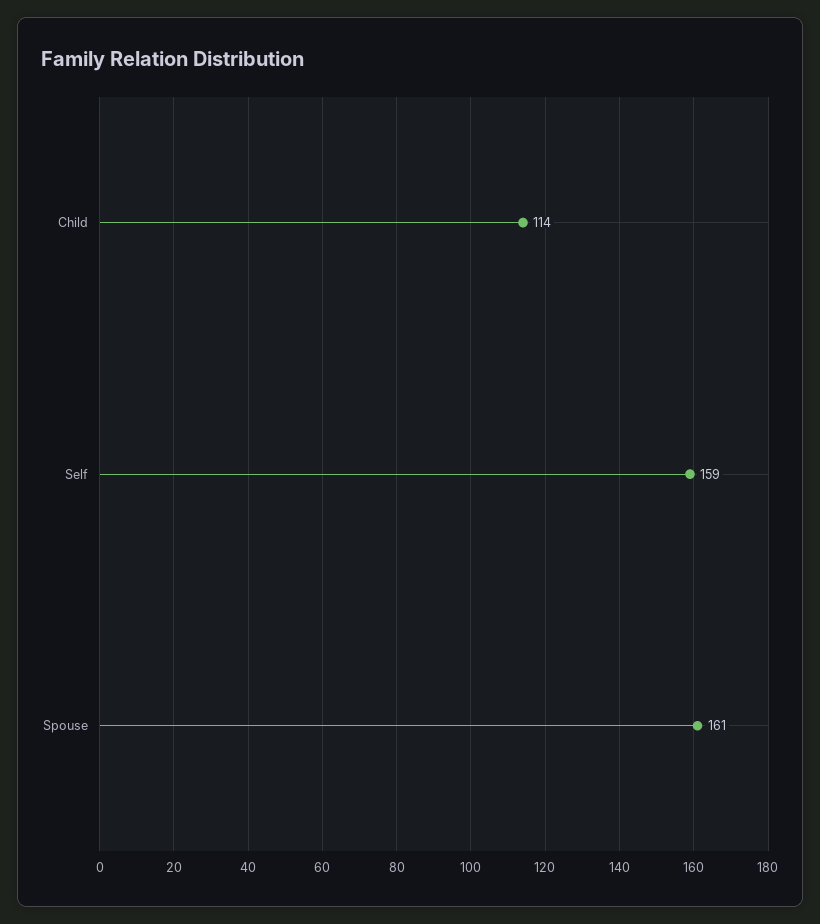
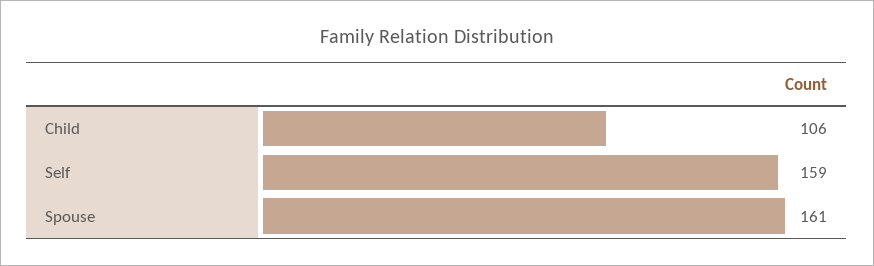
  {
-   "Child": 114,
+   "Child": 106,
    "Self": 159,
    "Spouse": 161
  }

